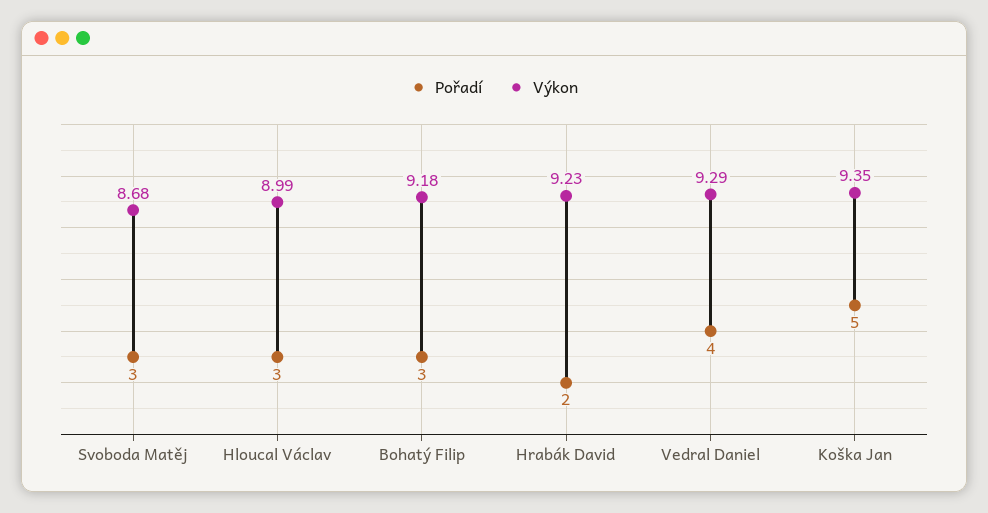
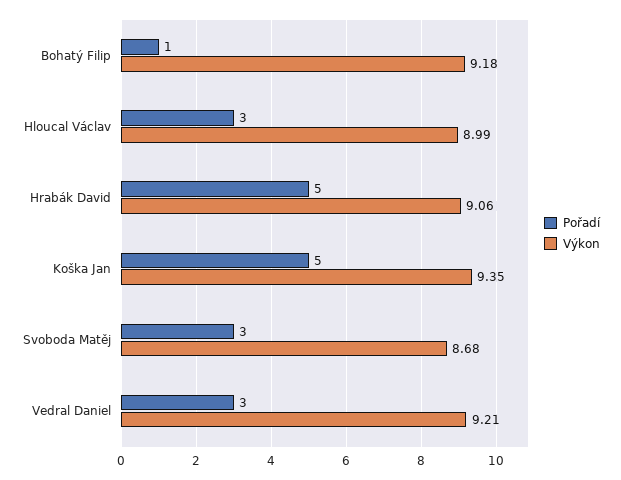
  {
    "Pořadí": {
      "Svoboda Matěj": 3,
      "Hloucal Václav": 3,
-     "Bohatý Filip": 3,
+     "Bohatý Filip": 1,
-     "Hrabák David": 2,
+     "Hrabák David": 5,
-     "Vedral Daniel": 4,
+     "Vedral Daniel": 3,
      "Koška Jan": 5
    },
    "Výkon": {
      "Svoboda Matěj": 8.68,
      "Hloucal Václav": 8.99,
      "Bohatý Filip": 9.18,
-     "Hrabák David": 9.23,
+     "Hrabák David": 9.06,
-     "Vedral Daniel": 9.29,
+     "Vedral Daniel": 9.21,
      "Koška Jan": 9.35
    }
  }

